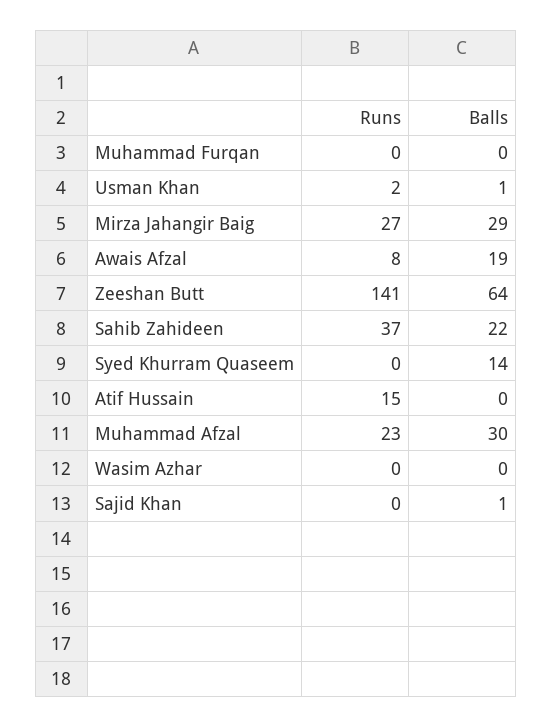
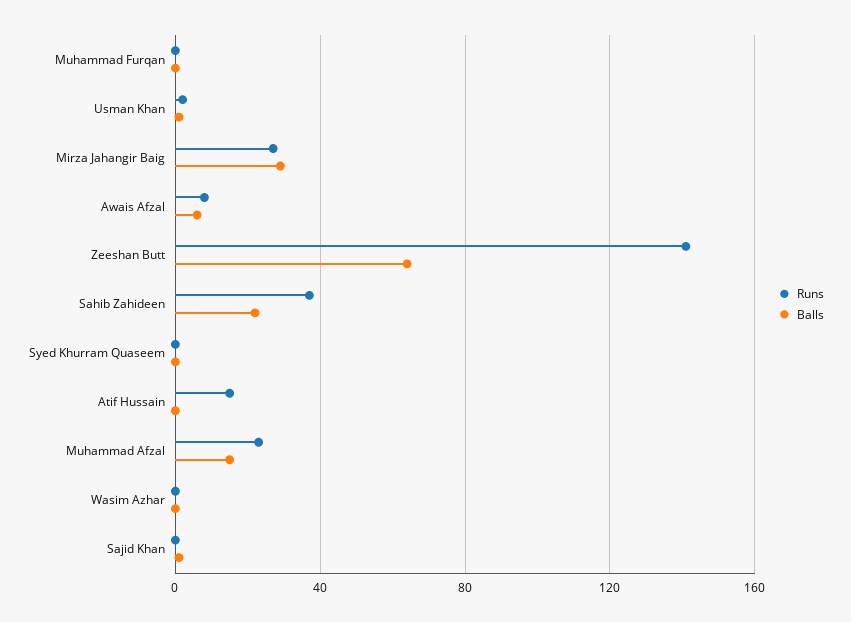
  {
    "Runs": {
      "Muhammad Furqan": 0,
      "Usman Khan": 2,
      "Mirza Jahangir Baig": 27,
      "Awais Afzal": 8,
      "Zeeshan Butt": 141,
      "Sahib Zahideen": 37,
      "Syed Khurram Quaseem": 0,
      "Atif Hussain": 15,
      "Muhammad Afzal": 23,
      "Wasim Azhar": 0,
      "Sajid Khan": 0
    },
    "Balls": {
      "Muhammad Furqan": 0,
      "Usman Khan": 1,
      "Mirza Jahangir Baig": 29,
-     "Awais Afzal": 19,
+     "Awais Afzal": 5,
      "Zeeshan Butt": 64,
      "Sahib Zahideen": 22,
-     "Syed Khurram Quaseem": 14,
+     "Syed Khurram Quaseem": 0,
      "Atif Hussain": 0,
-     "Muhammad Afzal": 30,
+     "Muhammad Afzal": 15,
      "Wasim Azhar": 0,
      "Sajid Khan": 1
    }
  }

